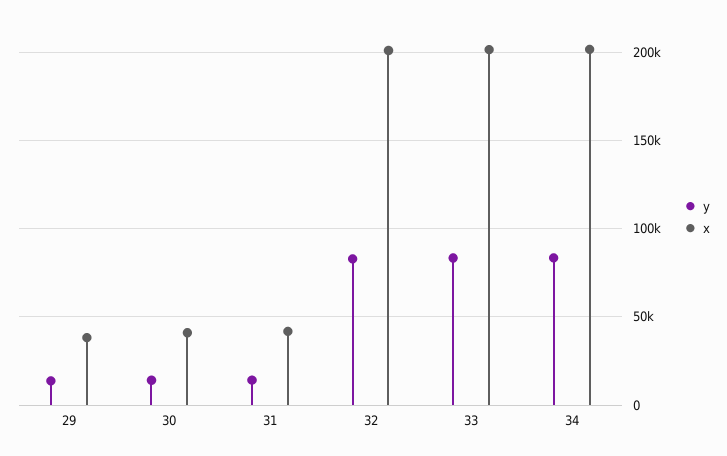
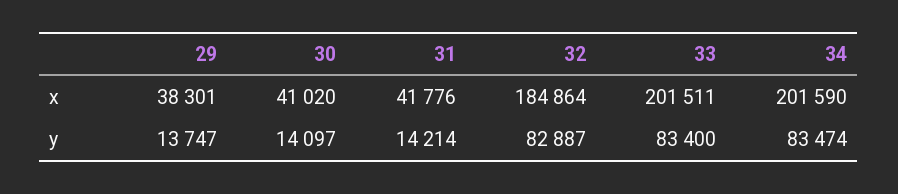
  {
    "y": {
      "29": 13747,
      "30": 14097,
      "31": 14214,
      "32": 82887,
      "33": 83400,
      "34": 83474
    },
    "x": {
      "29": 38301,
      "30": 41020,
      "31": 41776,
-     "32": 200000,
+     "32": 184864,
      "33": 201511,
      "34": 201590
    }
  }

